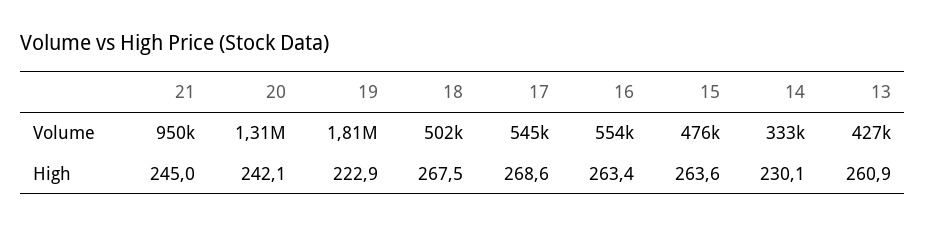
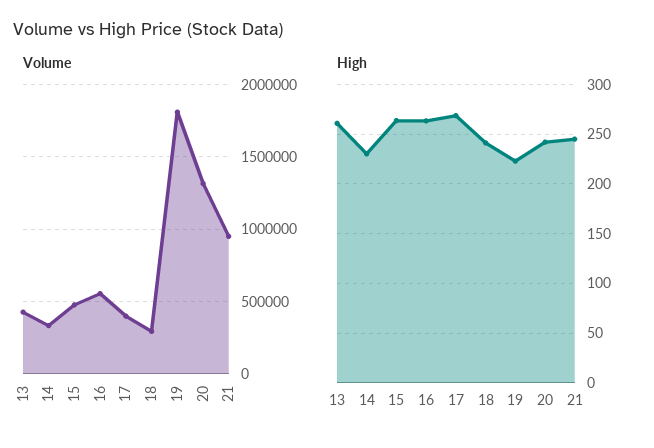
  {
    "Volume": {
      "21": 950000,
      "20": 1310000,
      "19": 1810000,
-     "18": 502000,
+     "18": 300000,
-     "17": 545000,
+     "17": 400000,
      "16": 554000,
      "15": 476000,
      "14": 333000,
      "13": 427000
    },
    "High": {
      "21": 245,
      "20": 242.1,
      "19": 222.9,
-     "18": 267.5,
+     "18": 240,
      "17": 268.6,
      "16": 263.4,
      "15": 263.6,
      "14": 230.1,
      "13": 260.9
    }
  }

